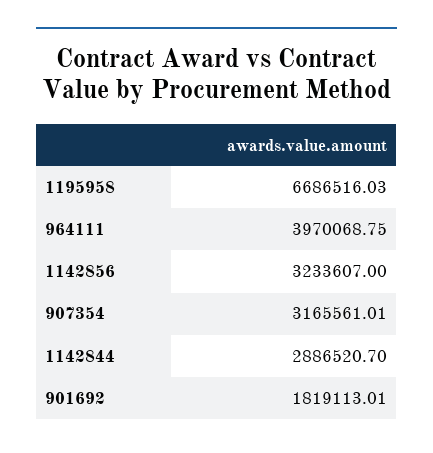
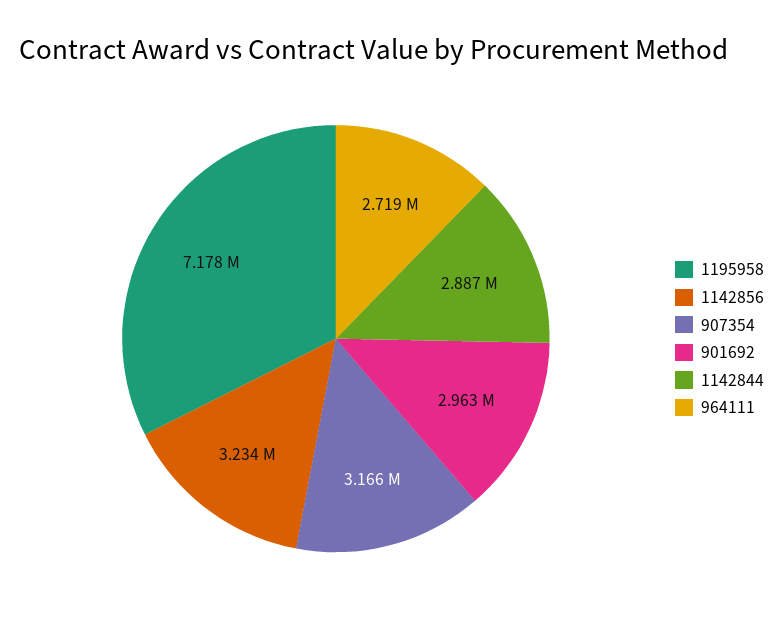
  {
-   "1195958": 6686516.03,
+   "1195958": 7178000,
-   "964111": 3970068.75,
+   "964111": 2719000,
    "1142856": 3233607,
    "907354": 3165561.01,
    "1142844": 2886520.7,
-   "901692": 1819113.01
+   "901692": 2963000
  }

